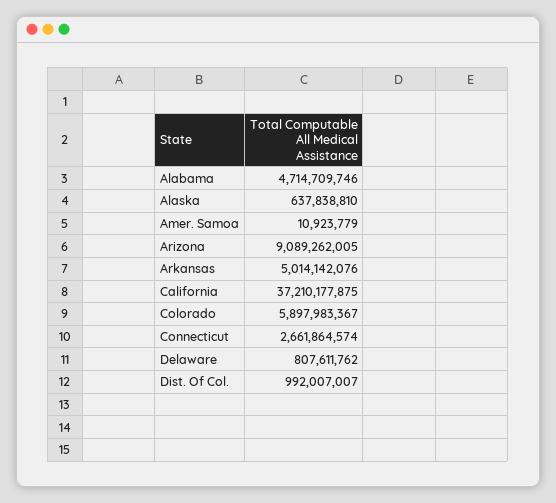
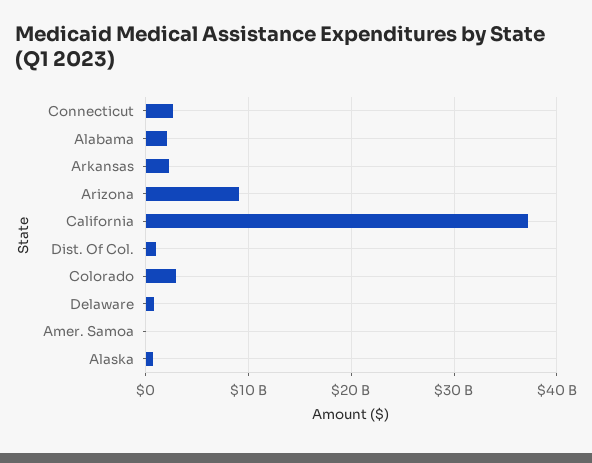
  {
-   "Alabama": 4714709746,
+   "Alabama": 2000000000,
    "Alaska": 637838810,
    "Amer. Samoa": 10923779,
    "Arizona": 9089262005,
-   "Arkansas": 5014142076,
+   "Arkansas": 2000000000,
    "California": 37210177875,
-   "Colorado": 5897983367,
+   "Colorado": 3000000000,
    "Connecticut": 2661864574,
    "Delaware": 807611762,
    "Dist. Of Col.": 992007007
  }

